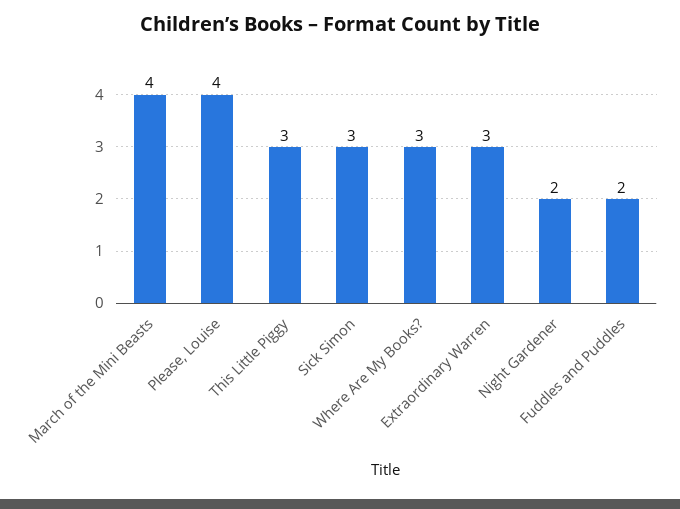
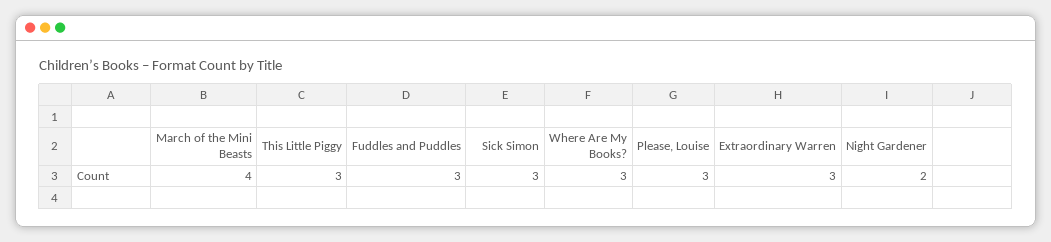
  {
    "March of the Mini Beasts": 4,
-   "Please, Louise": 4,
+   "Please, Louise": 3,
    "This Little Piggy": 3,
    "Sick Simon": 3,
    "Where Are My Books?": 3,
    "Extraordinary Warren": 3,
    "Night Gardener": 2,
-   "Fuddles and Puddles": 2
+   "Fuddles and Puddles": 3
  }

